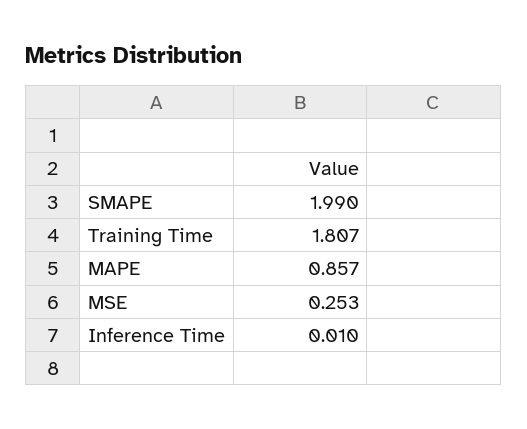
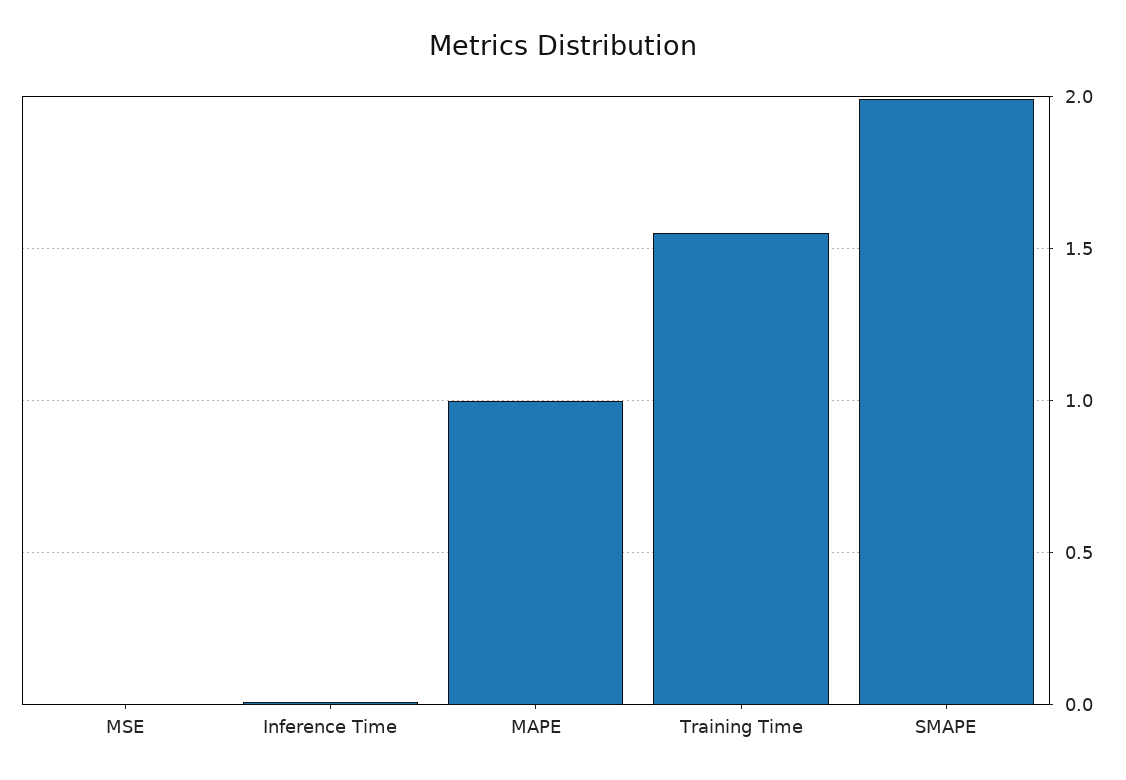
  {
    "SMAPE": 1.99,
-   "Training Time": 1.807,
+   "Training Time": 1.55,
-   "MAPE": 0.857,
+   "MAPE": 1,
-   "MSE": 0.253,
+   "MSE": 0,
    "Inference Time": 0.01
  }

